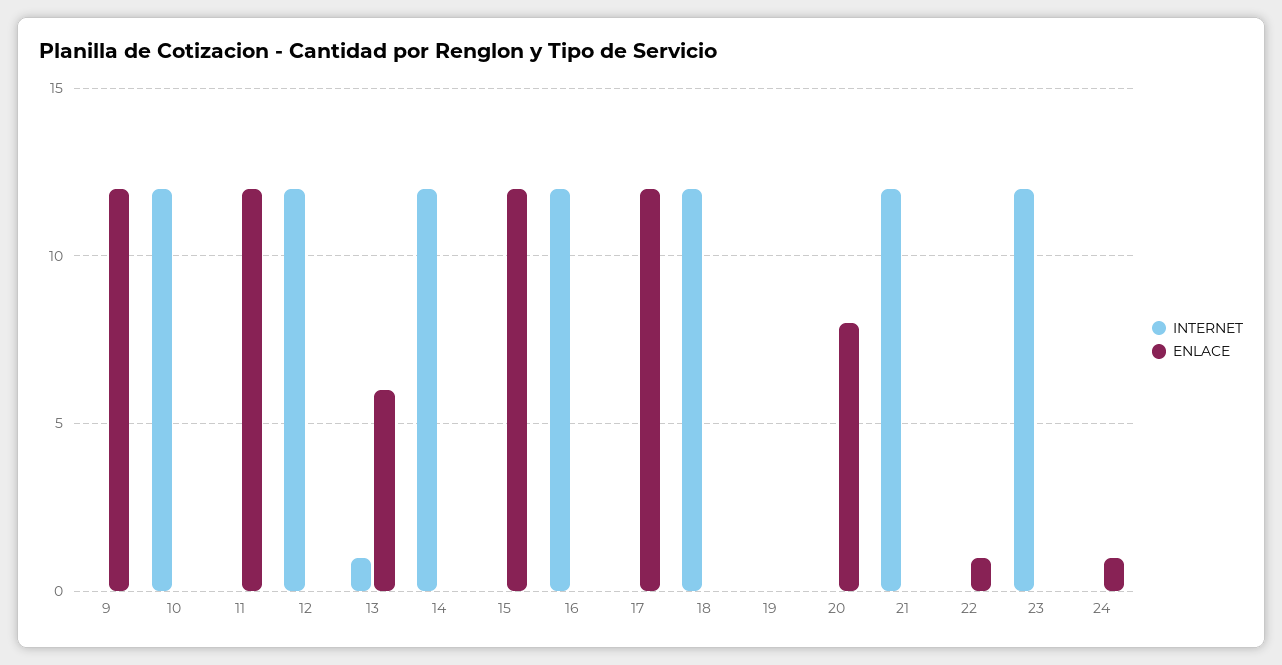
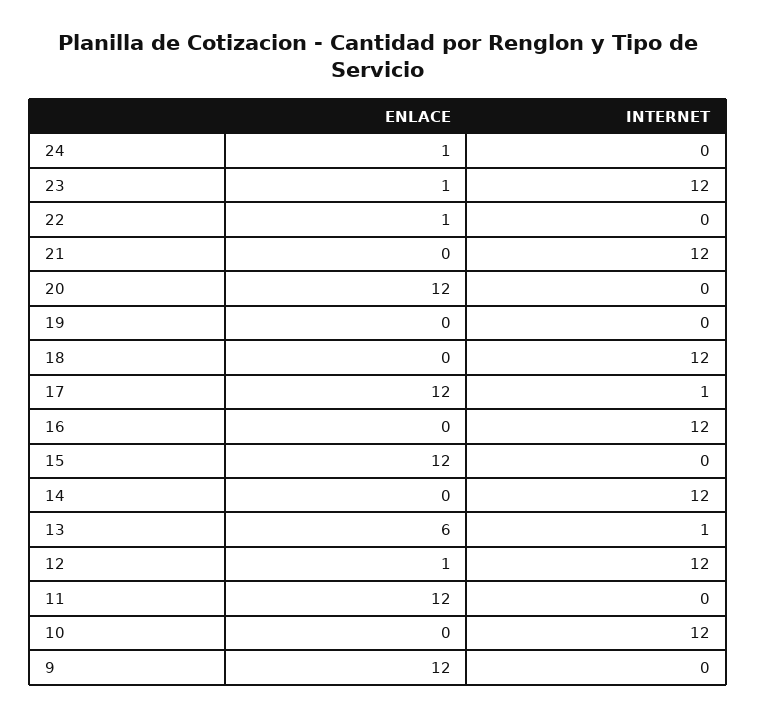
  {
    "INTERNET": {
      "9": 0,
      "10": 12,
      "11": 0,
      "12": 12,
      "13": 1,
      "14": 12,
      "15": 0,
      "16": 12,
-     "17": 0,
+     "17": 1,
      "18": 12,
      "19": 0,
      "20": 0,
      "21": 12,
      "22": 0,
      "23": 12,
      "24": 0
    },
    "ENLACE": {
      "9": 12,
      "10": 0,
      "11": 12,
-     "12": 0,
+     "12": 1,
      "13": 6,
      "14": 0,
      "15": 12,
      "16": 0,
      "17": 12,
      "18": 0,
      "19": 0,
-     "20": 8,
+     "20": 12,
      "21": 0,
      "22": 1,
-     "23": 0,
+     "23": 1,
      "24": 1
    }
  }

